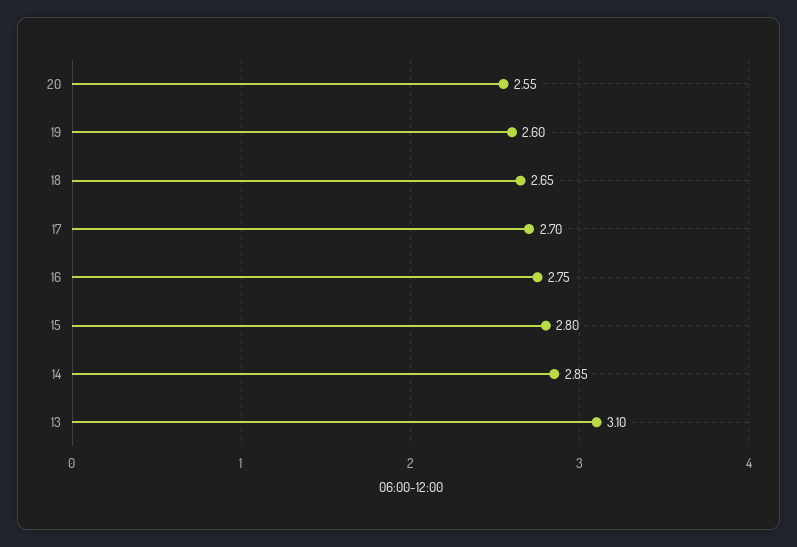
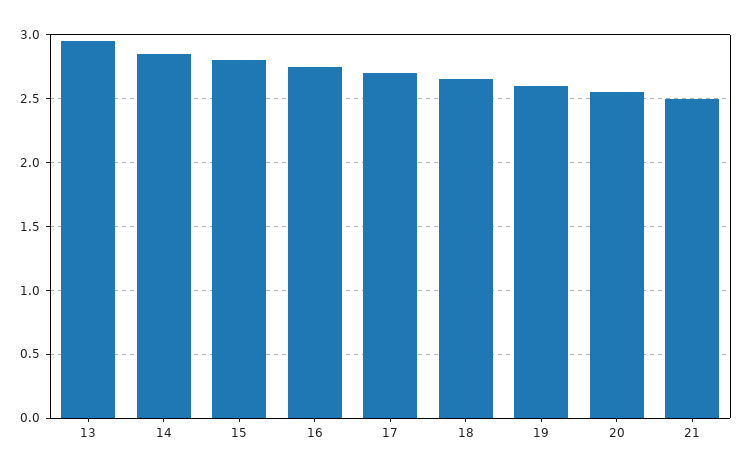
  {
    "20": 2.55,
    "19": 2.6,
    "18": 2.65,
    "17": 2.7,
    "16": 2.75,
    "15": 2.8,
    "14": 2.85,
-   "13": 3.1
+   "13": 2.95,
+   "21": 2.5
  }

